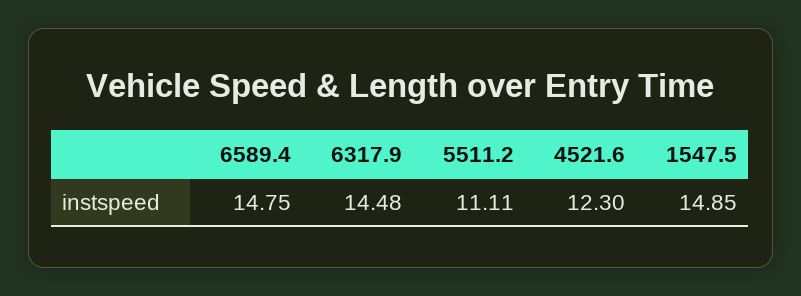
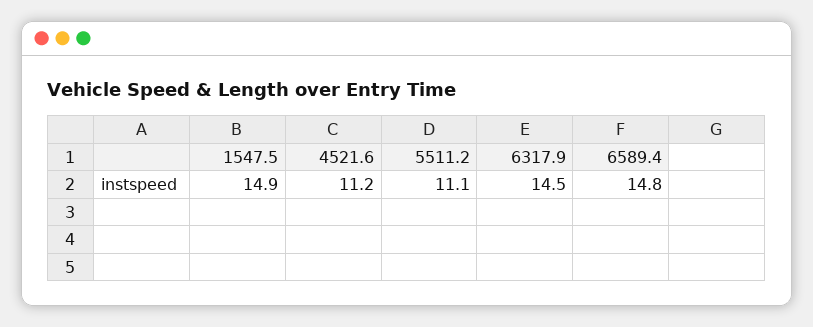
  {
    "6589.4": 14.75,
    "6317.9": 14.48,
    "5511.2": 11.11,
-   "4521.6": 12.3,
+   "4521.6": 11.2,
    "1547.5": 14.85
  }

